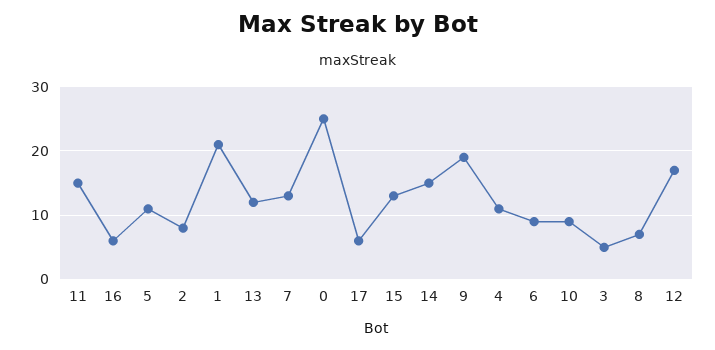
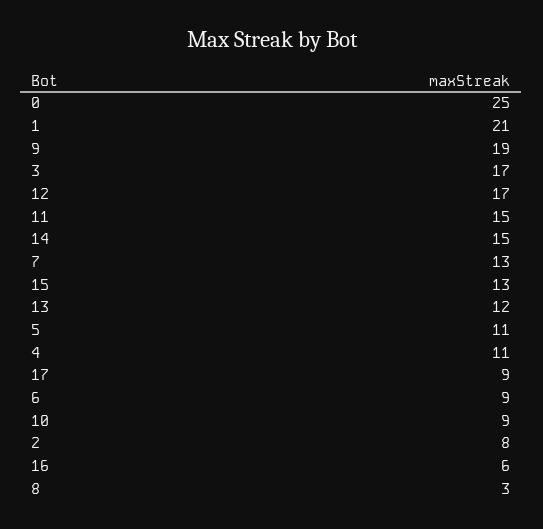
  {
    "11": 15,
    "16": 6,
    "5": 11,
    "2": 8,
    "1": 21,
    "13": 12,
    "7": 13,
    "0": 25,
-   "17": 6,
+   "17": 9,
    "15": 13,
    "14": 15,
    "9": 19,
    "4": 11,
    "6": 9,
    "10": 9,
-   "3": 5,
+   "3": 17,
-   "8": 7,
+   "8": 3,
    "12": 17
  }

